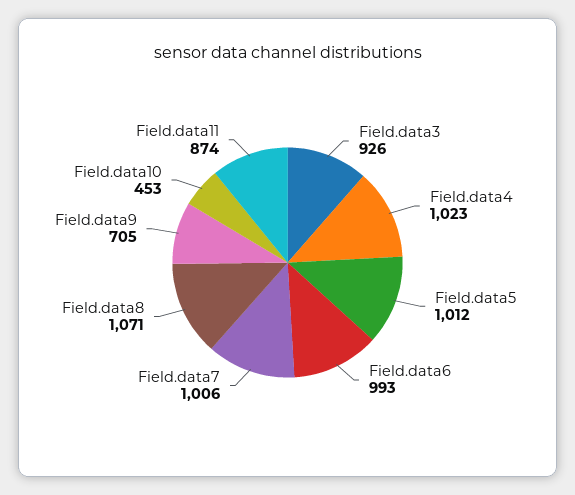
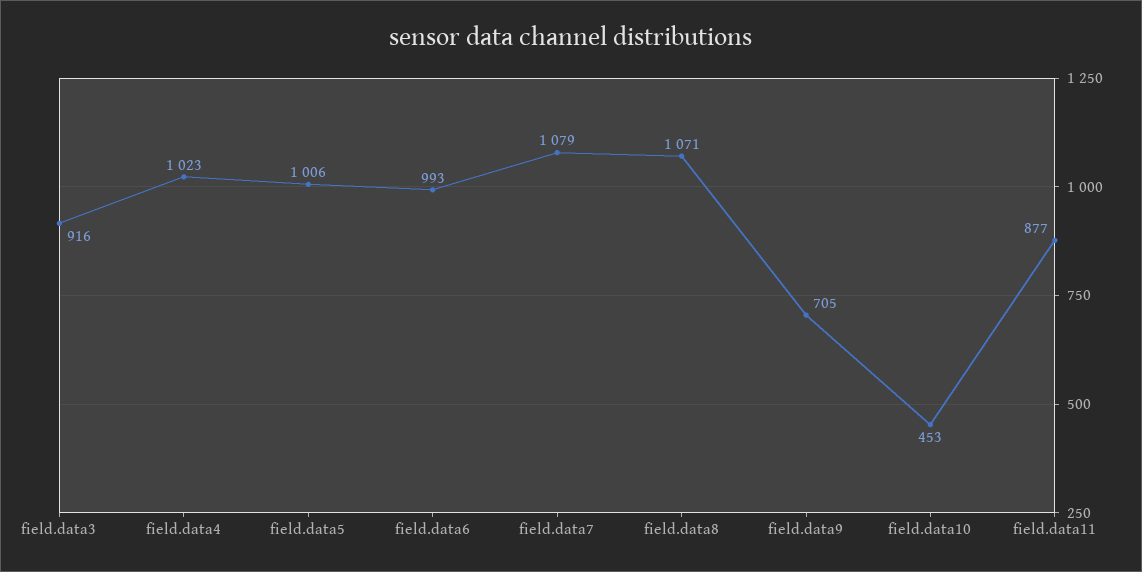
  {
-   "Field.data3": 926,
+   "Field.data3": 916,
    "Field.data4": 1023,
-   "Field.data5": 1012,
+   "Field.data5": 1006,
    "Field.data6": 993,
-   "Field.data7": 1006,
+   "Field.data7": 1079,
    "Field.data8": 1071,
    "Field.data9": 705,
    "Field.data10": 453,
-   "Field.data11": 874
+   "Field.data11": 877
  }

